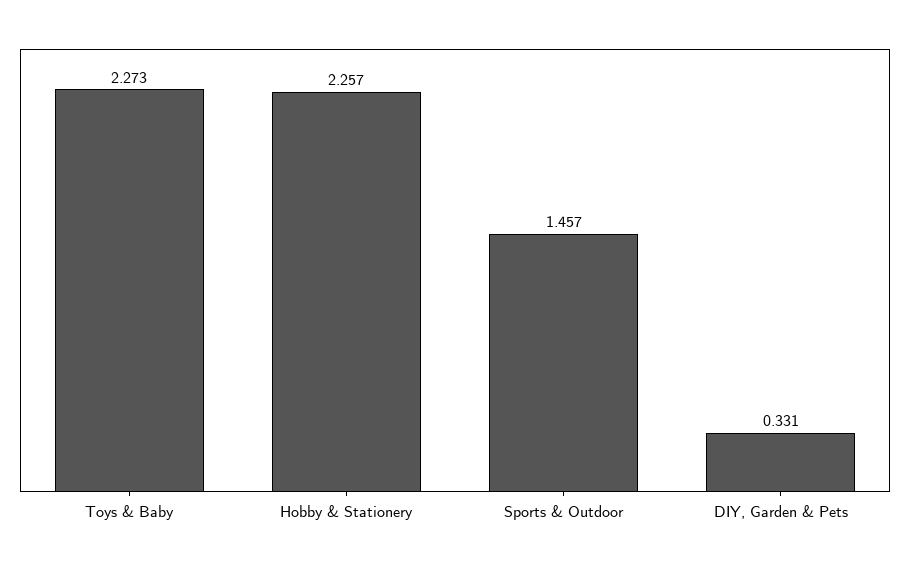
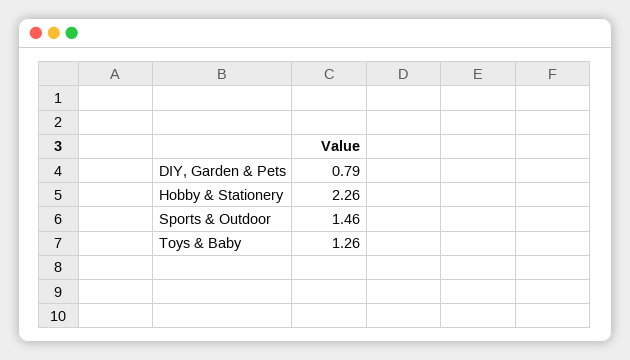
  {
-   "Toys & Baby": 2.273,
+   "Toys & Baby": 1.26,
    "Hobby & Stationery": 2.257,
    "Sports & Outdoor": 1.457,
-   "DIY, Garden & Pets": 0.331
+   "DIY, Garden & Pets": 0.79
  }

